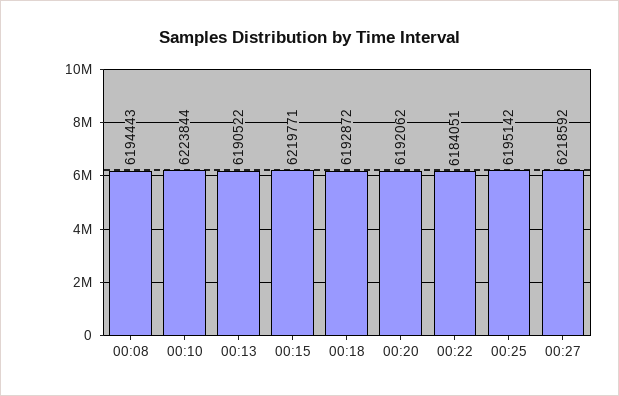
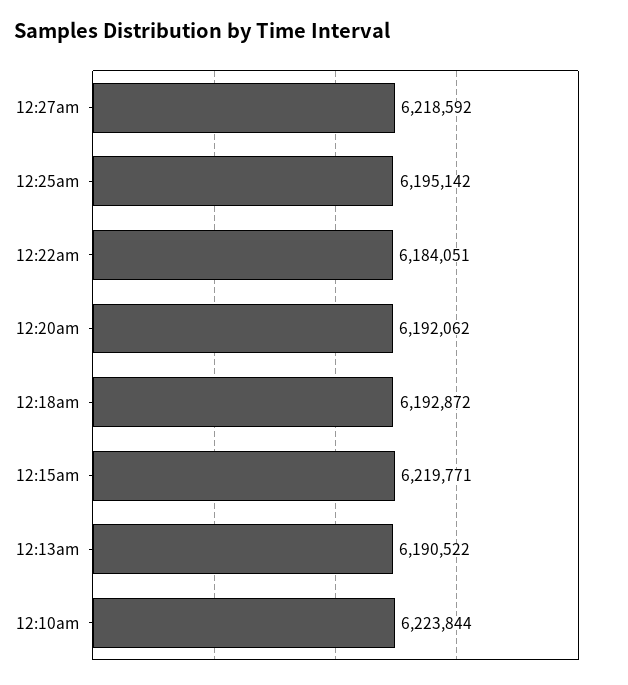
  {
-   "00:08": 6194443,
    "00:10": 6223844,
    "00:13": 6190522,
    "00:15": 6219771,
    "00:18": 6192872,
    "00:20": 6192062,
    "00:22": 6184051,
    "00:25": 6195142,
    "00:27": 6218592
  }

